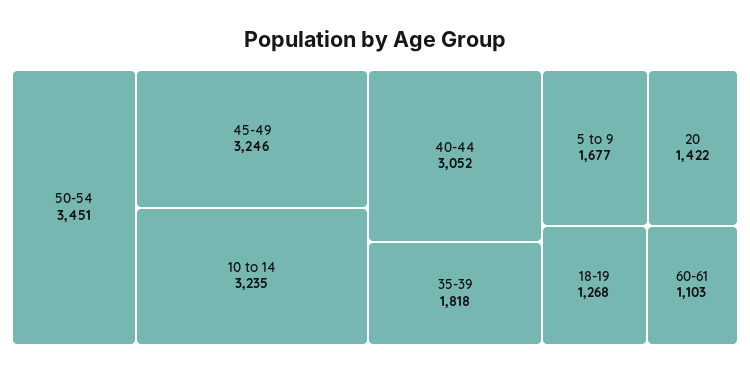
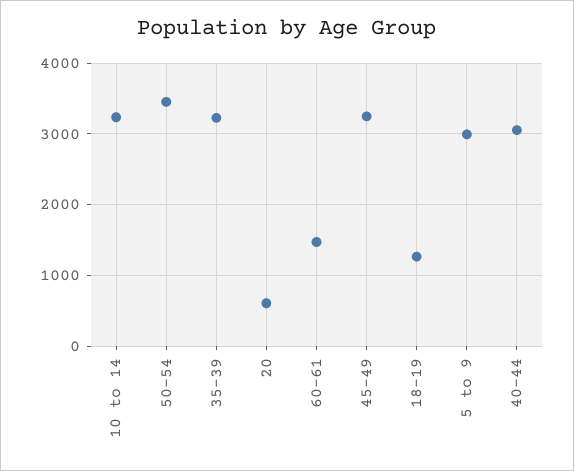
  {
    "50-54": 3451,
    "45-49": 3246,
    "10 to 14": 3235,
    "40-44": 3052,
-   "35-39": 1818,
+   "35-39": 3200,
-   "5 to 9": 1677,
+   "5 to 9": 3000,
-   "20": 1422,
+   "20": 600,
    "18-19": 1268,
-   "60-61": 1103
+   "60-61": 1500
  }

